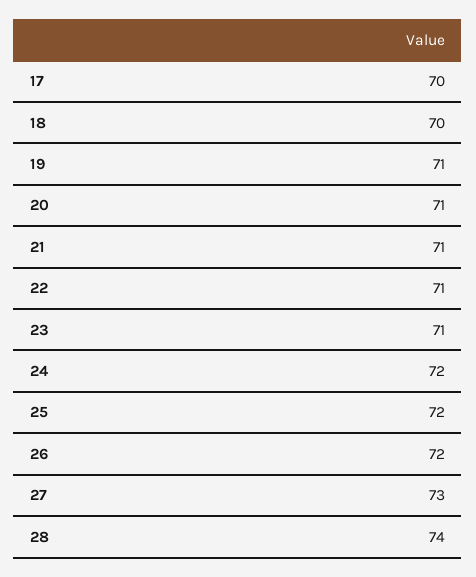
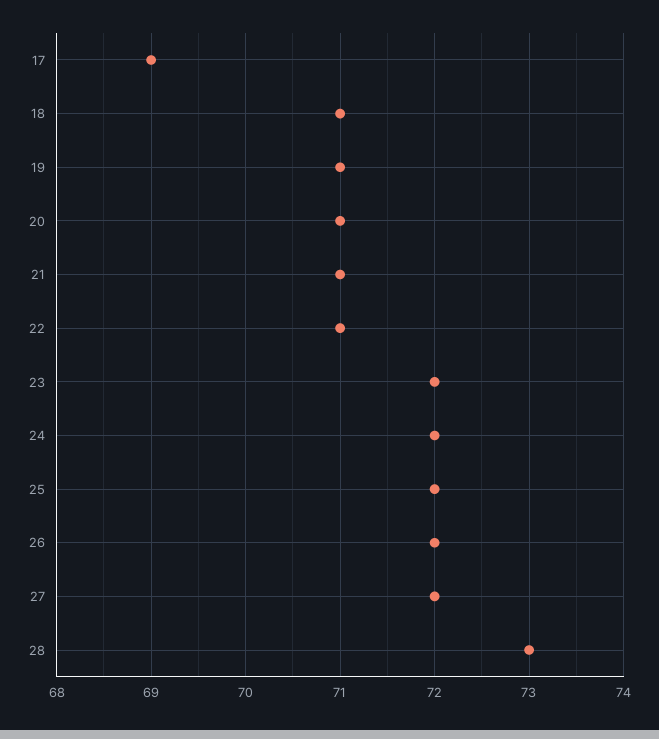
  {
-   "17": 70,
+   "17": 69,
-   "18": 70,
+   "18": 71,
    "19": 71,
    "20": 71,
    "21": 71,
    "22": 71,
-   "23": 71,
+   "23": 72,
    "24": 72,
    "25": 72,
    "26": 72,
-   "27": 73,
+   "27": 72,
-   "28": 74
+   "28": 73
  }

